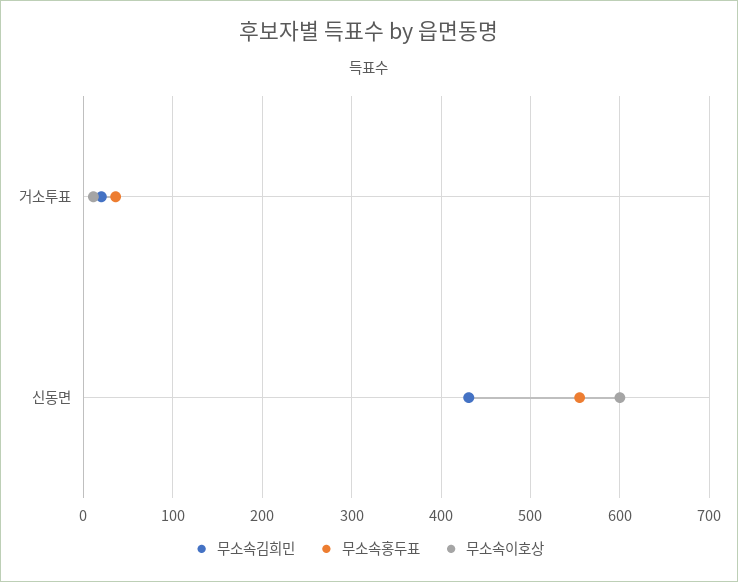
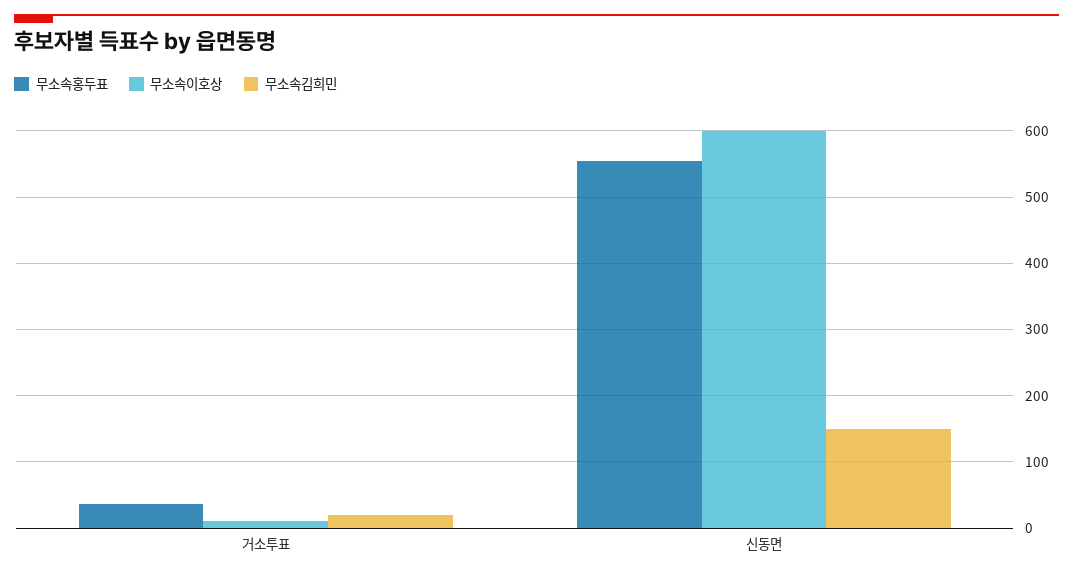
  {
    "무소속김희민": {
      "거소투표": 20,
-     "신동면": 430
+     "신동면": 150
    },
    "무소속홍두표": {
      "거소투표": 40,
      "신동면": 560
    },
    "무소속이호상": {
      "거소투표": 10,
      "신동면": 600
    }
  }

